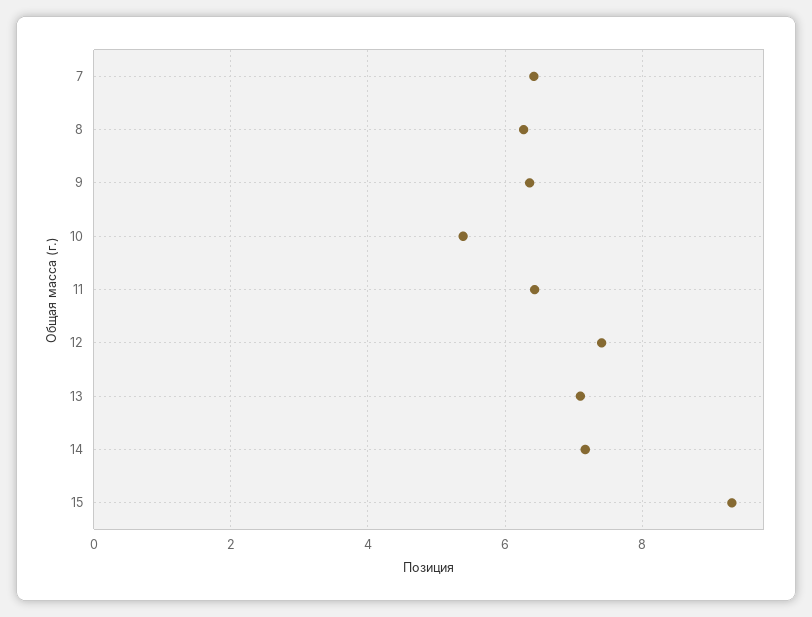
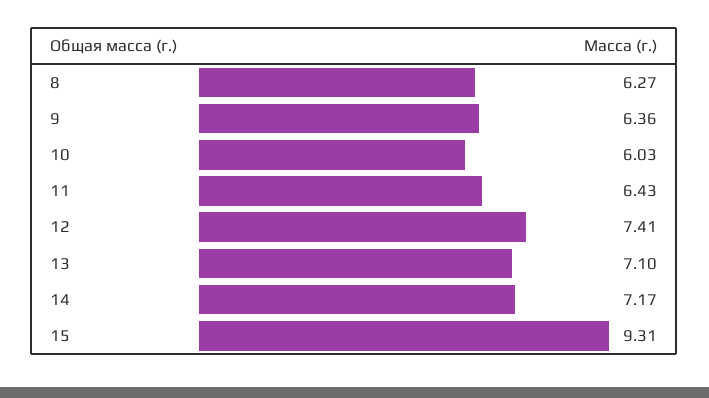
  {
-   "7": 6.4,
    "8": 6.27,
    "9": 6.36,
-   "10": 5.4,
+   "10": 6.03,
    "11": 6.43,
    "12": 7.41,
    "13": 7.1,
    "14": 7.17,
    "15": 9.31
  }

